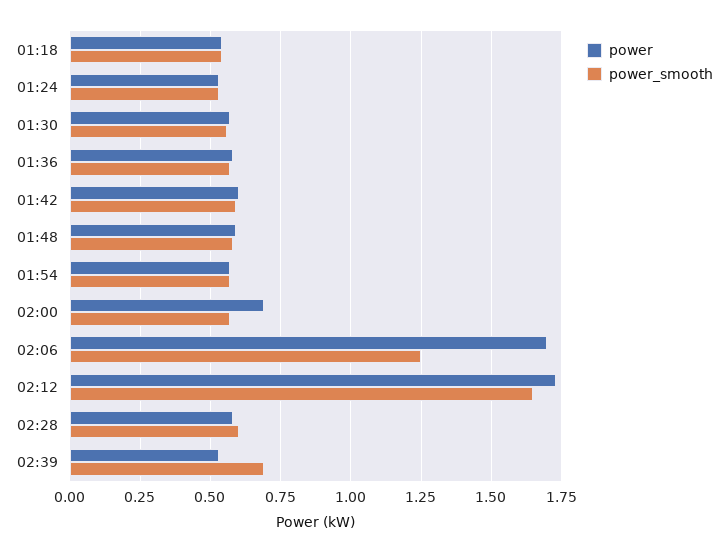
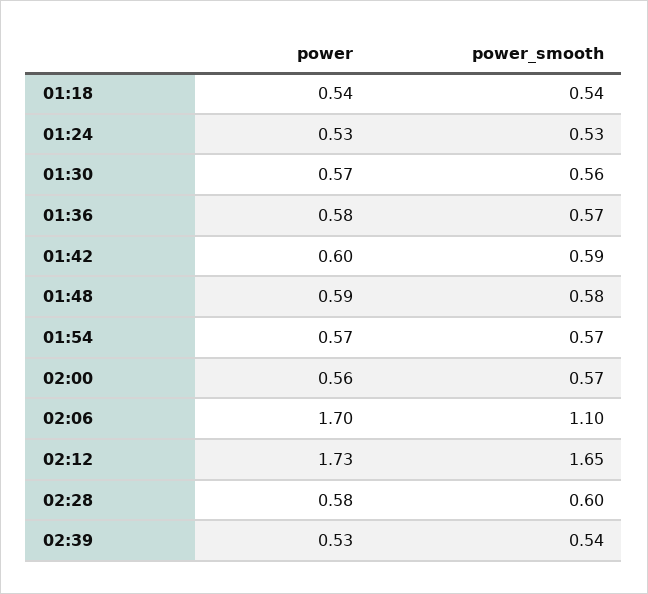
  {
    "power": {
      "01:18": 0.54,
      "01:24": 0.53,
      "01:30": 0.57,
      "01:36": 0.58,
      "01:42": 0.6,
      "01:48": 0.59,
      "01:54": 0.57,
-     "02:00": 0.7,
+     "02:00": 0.56,
      "02:06": 1.7,
      "02:12": 1.73,
      "02:28": 0.58,
      "02:39": 0.53
    },
    "power_smooth": {
      "01:18": 0.54,
      "01:24": 0.53,
      "01:30": 0.56,
      "01:36": 0.57,
      "01:42": 0.59,
      "01:48": 0.58,
      "01:54": 0.57,
      "02:00": 0.57,
-     "02:06": 1.25,
+     "02:06": 1.1,
      "02:12": 1.65,
      "02:28": 0.6,
-     "02:39": 0.7
+     "02:39": 0.54
    }
  }

